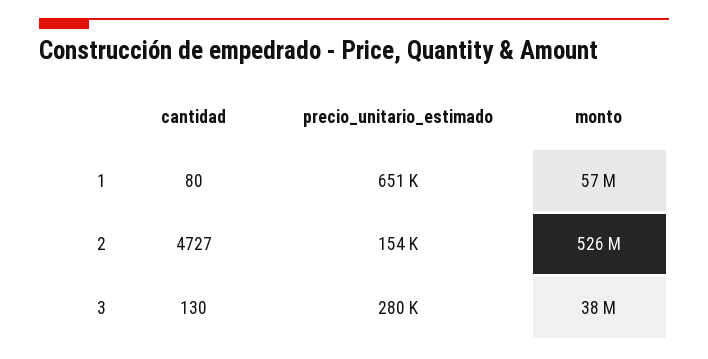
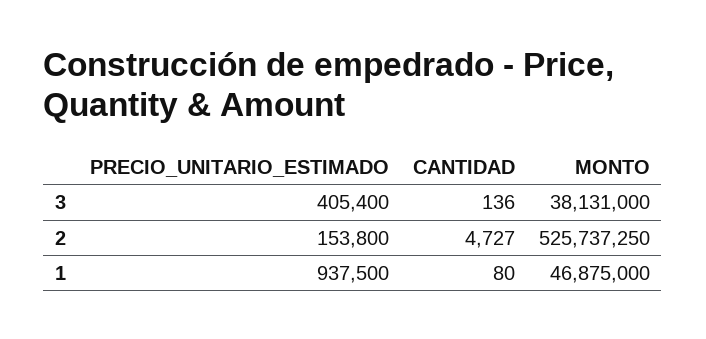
  {
    "cantidad": {
      "1": 80,
      "2": 4727,
-     "3": 130
+     "3": 136
    },
    "precio_unitario_estimado": {
-     "1": 651000,
+     "1": 937500,
      "2": 153800,
-     "3": 280000
+     "3": 405400
    },
    "monto": {
-     "1": 57000000,
+     "1": 46875000,
      "2": 525737250,
      "3": 38131000
    }
  }

